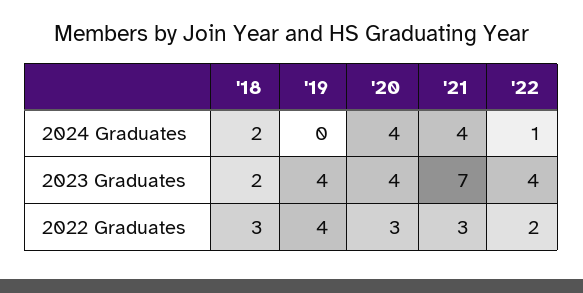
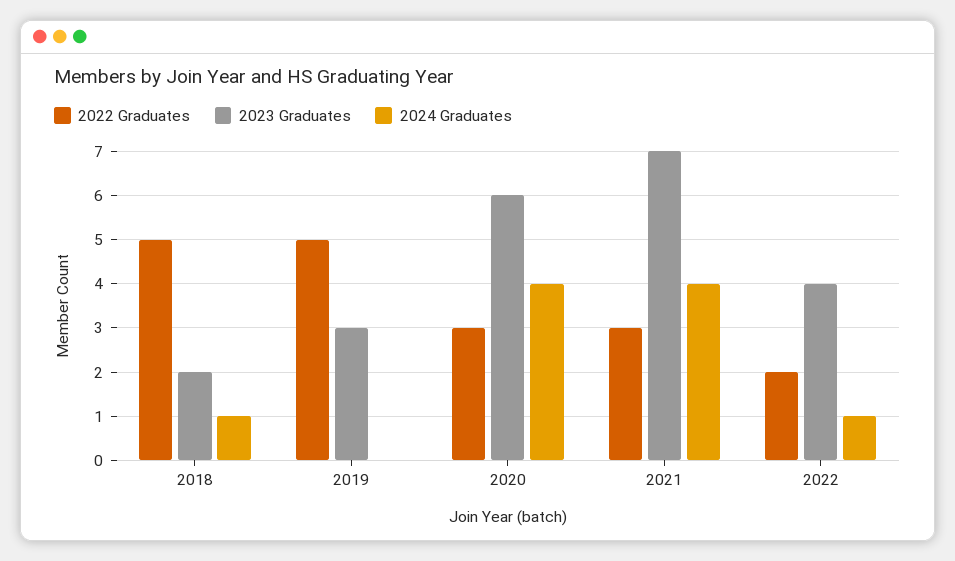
  {
    "2024 Graduates": {
-     "'18": 2,
+     "'18": 1,
      "'19": 0,
      "'20": 4,
      "'21": 4,
      "'22": 1
    },
    "2023 Graduates": {
      "'18": 2,
-     "'19": 4,
+     "'19": 3,
-     "'20": 4,
+     "'20": 6,
      "'21": 7,
      "'22": 4
    },
    "2022 Graduates": {
-     "'18": 3,
+     "'18": 5,
-     "'19": 4,
+     "'19": 5,
      "'20": 3,
      "'21": 3,
      "'22": 2
    }
  }

